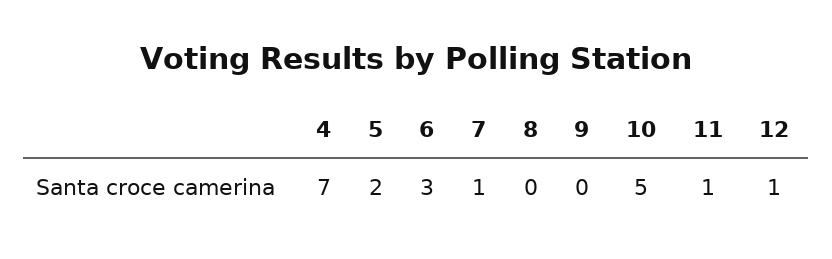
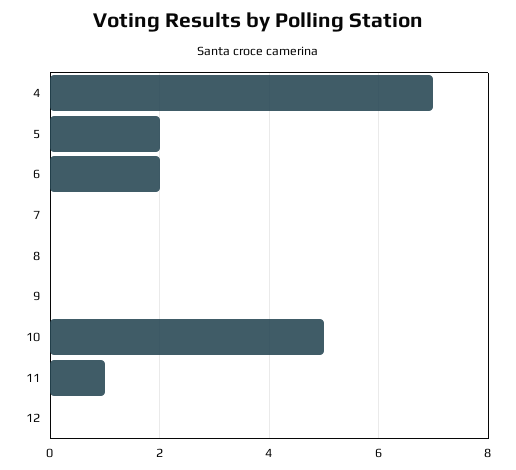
  {
    "4": 7,
    "5": 2,
-   "6": 3,
+   "6": 2,
-   "7": 1,
+   "7": 0,
    "8": 0,
    "9": 0,
    "10": 5,
    "11": 1,
-   "12": 1
+   "12": 0
  }

